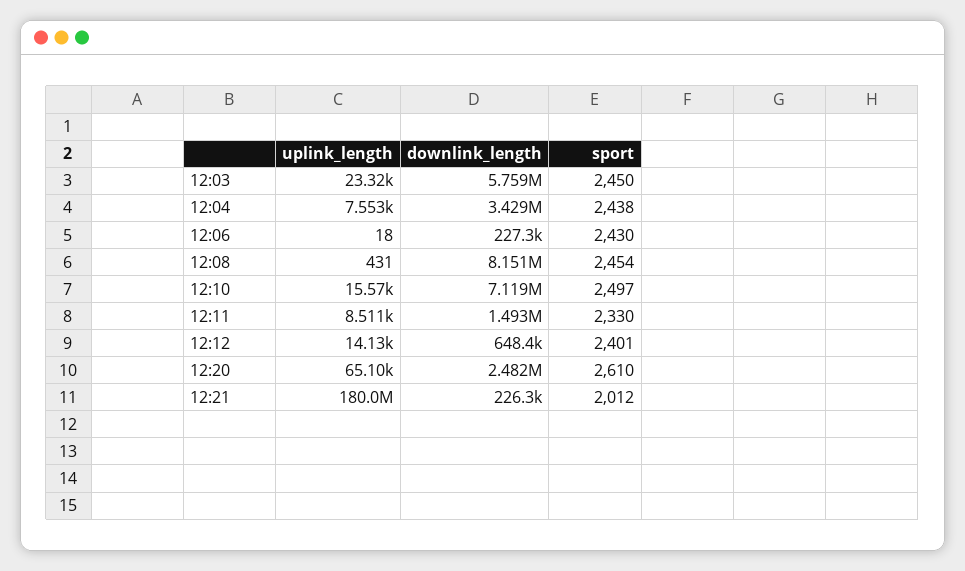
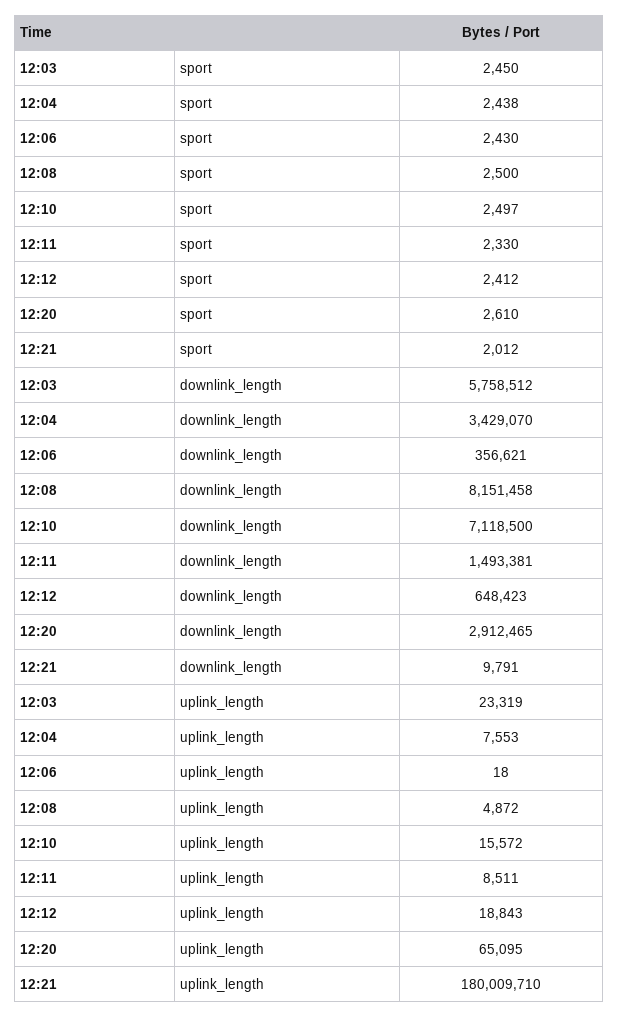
  {
    "uplink_length": {
      "12:03": 23319,
      "12:04": 7553,
      "12:06": 18,
-     "12:08": 431,
+     "12:08": 4872,
      "12:10": 15572,
      "12:11": 8511,
-     "12:12": 14130,
+     "12:12": 18843,
      "12:20": 65095,
      "12:21": 180009710
    },
    "downlink_length": {
      "12:03": 5758512,
      "12:04": 3429070,
-     "12:06": 227300,
+     "12:06": 356621,
      "12:08": 8151458,
      "12:10": 7118500,
      "12:11": 1493381,
      "12:12": 648423,
-     "12:20": 2482000,
+     "12:20": 2912465,
-     "12:21": 226300
+     "12:21": 9791
    },
    "sport": {
      "12:03": 2450,
      "12:04": 2438,
      "12:06": 2430,
-     "12:08": 2454,
+     "12:08": 2500,
      "12:10": 2497,
      "12:11": 2330,
-     "12:12": 2401,
+     "12:12": 2412,
      "12:20": 2610,
      "12:21": 2012
    }
  }

